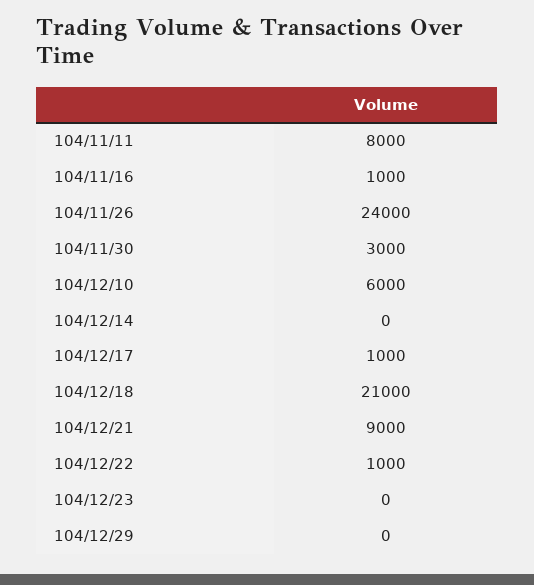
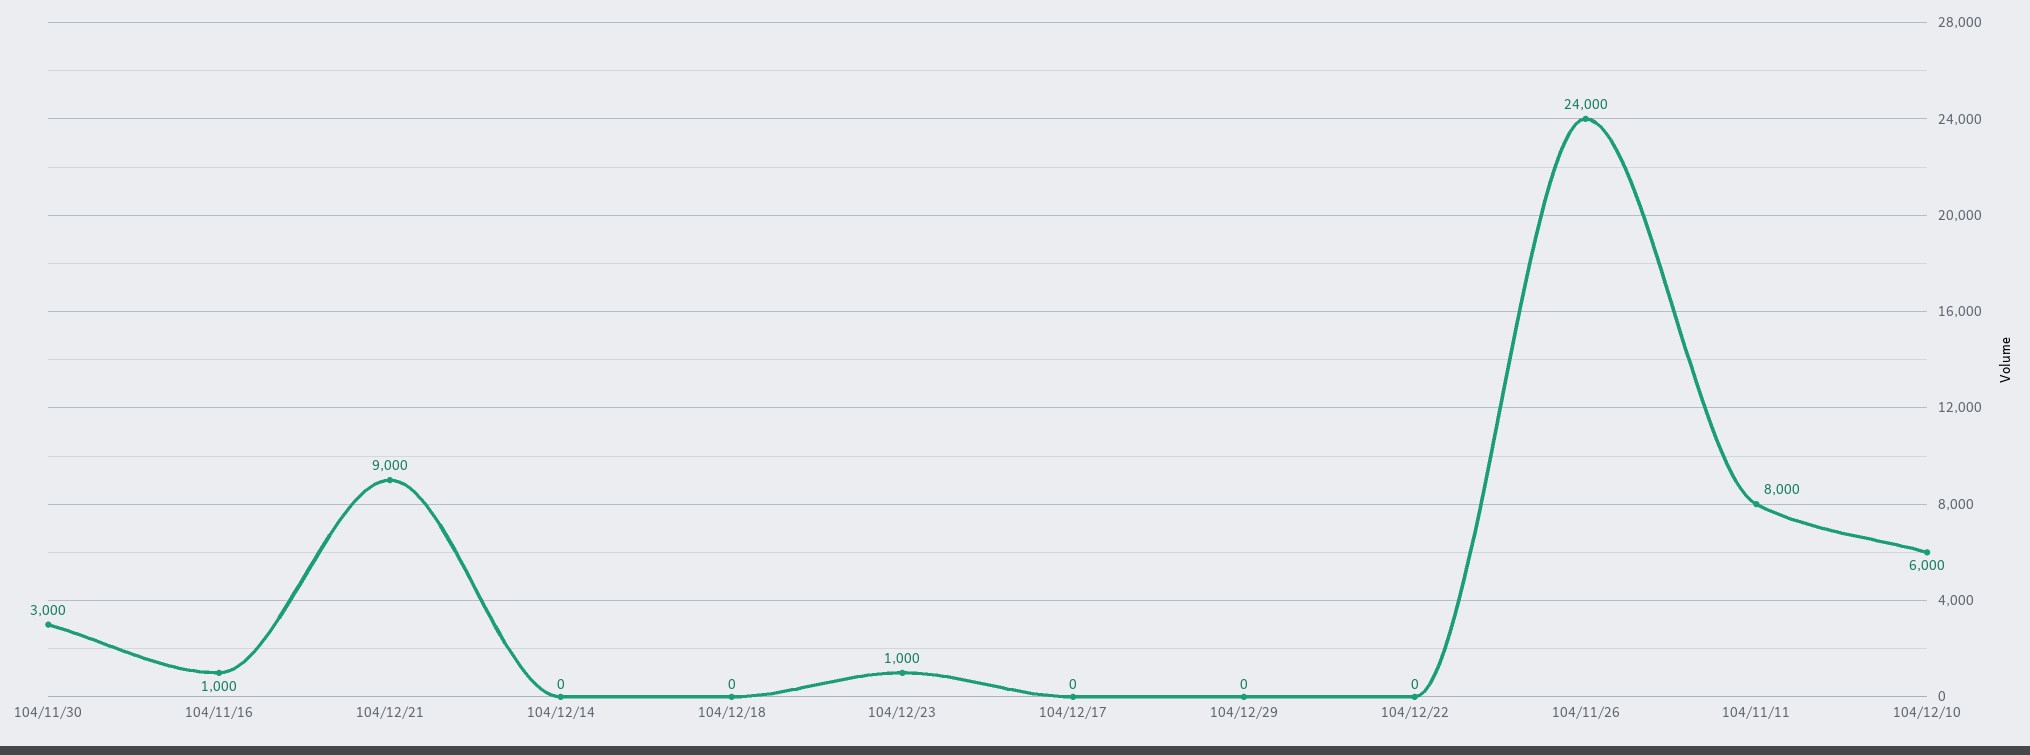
  {
    "104/11/11": 8000,
    "104/11/16": 1000,
    "104/11/26": 24000,
    "104/11/30": 3000,
    "104/12/10": 6000,
    "104/12/14": 0,
-   "104/12/17": 1000,
+   "104/12/17": 0,
-   "104/12/18": 21000,
+   "104/12/18": 0,
    "104/12/21": 9000,
-   "104/12/22": 1000,
+   "104/12/22": 0,
-   "104/12/23": 0,
+   "104/12/23": 1000,
    "104/12/29": 0
  }

